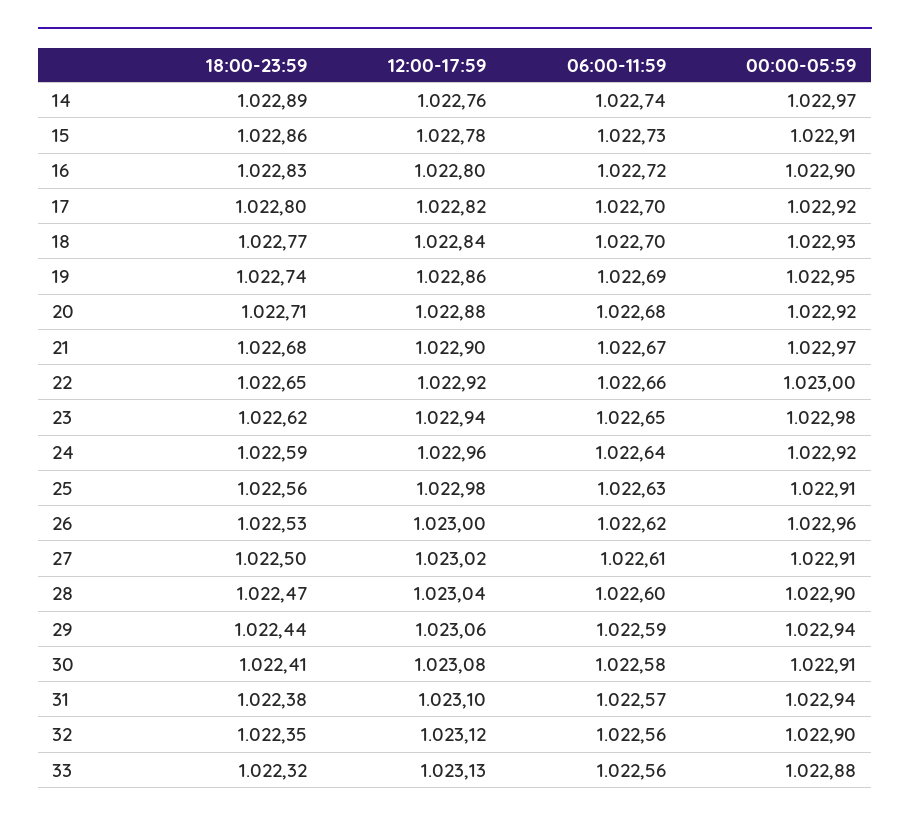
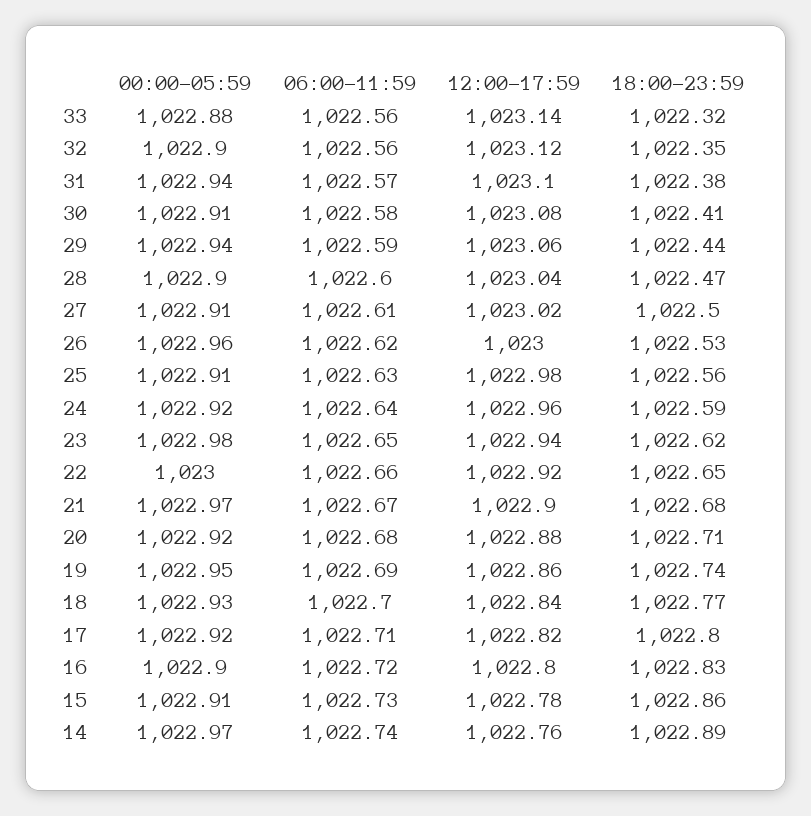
  {
    "18:00-23:59": {
      "14": 1022.89,
      "15": 1022.86,
      "16": 1022.83,
      "17": 1022.8,
      "18": 1022.77,
      "19": 1022.74,
      "20": 1022.71,
      "21": 1022.68,
      "22": 1022.65,
      "23": 1022.62,
      "24": 1022.59,
      "25": 1022.56,
      "26": 1022.53,
      "27": 1022.5,
      "28": 1022.47,
      "29": 1022.44,
      "30": 1022.41,
      "31": 1022.38,
      "32": 1022.35,
      "33": 1022.32
    },
    "12:00-17:59": {
      "14": 1022.76,
      "15": 1022.78,
      "16": 1022.8,
      "17": 1022.82,
      "18": 1022.84,
      "19": 1022.86,
      "20": 1022.88,
      "21": 1022.9,
      "22": 1022.92,
      "23": 1022.94,
      "24": 1022.96,
      "25": 1022.98,
      "26": 1023,
      "27": 1023.02,
      "28": 1023.04,
      "29": 1023.06,
      "30": 1023.08,
      "31": 1023.1,
      "32": 1023.12,
-     "33": 1023.13
+     "33": 1023.14
    },
    "06:00-11:59": {
      "14": 1022.74,
      "15": 1022.73,
      "16": 1022.72,
-     "17": 1022.7,
+     "17": 1022.71,
      "18": 1022.7,
      "19": 1022.69,
      "20": 1022.68,
      "21": 1022.67,
      "22": 1022.66,
      "23": 1022.65,
      "24": 1022.64,
      "25": 1022.63,
      "26": 1022.62,
      "27": 1022.61,
      "28": 1022.6,
      "29": 1022.59,
      "30": 1022.58,
      "31": 1022.57,
      "32": 1022.56,
      "33": 1022.56
    },
    "00:00-05:59": {
      "14": 1022.97,
      "15": 1022.91,
      "16": 1022.9,
      "17": 1022.92,
      "18": 1022.93,
      "19": 1022.95,
      "20": 1022.92,
      "21": 1022.97,
      "22": 1023,
      "23": 1022.98,
      "24": 1022.92,
      "25": 1022.91,
      "26": 1022.96,
      "27": 1022.91,
      "28": 1022.9,
      "29": 1022.94,
      "30": 1022.91,
      "31": 1022.94,
      "32": 1022.9,
      "33": 1022.88
    }
  }

